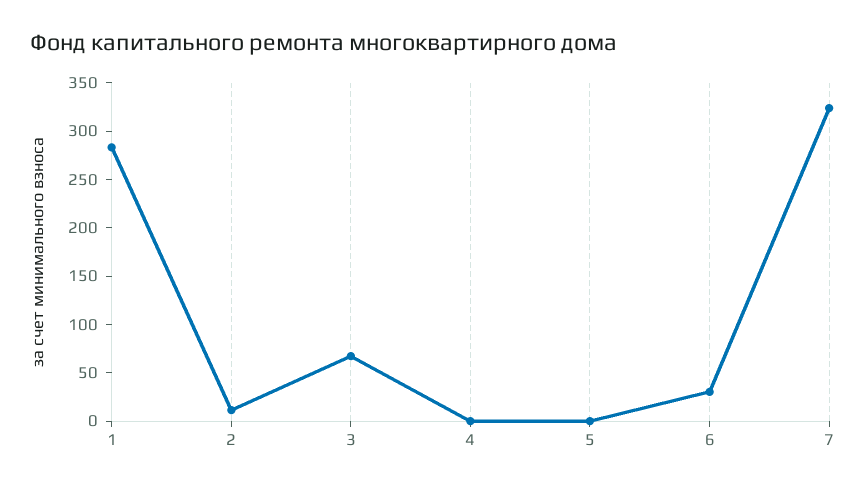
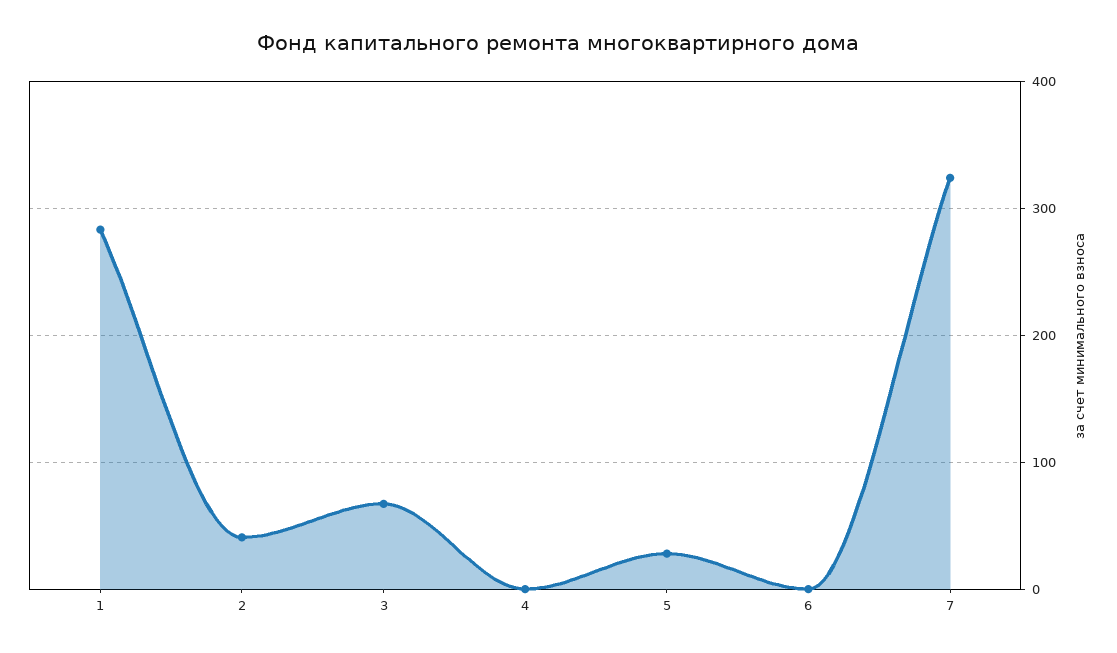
  {
    "1": 280,
-   "2": 10,
+   "2": 40,
    "3": 70,
    "4": 0,
-   "5": 0,
+   "5": 30,
-   "6": 30,
+   "6": 0,
    "7": 320
  }

